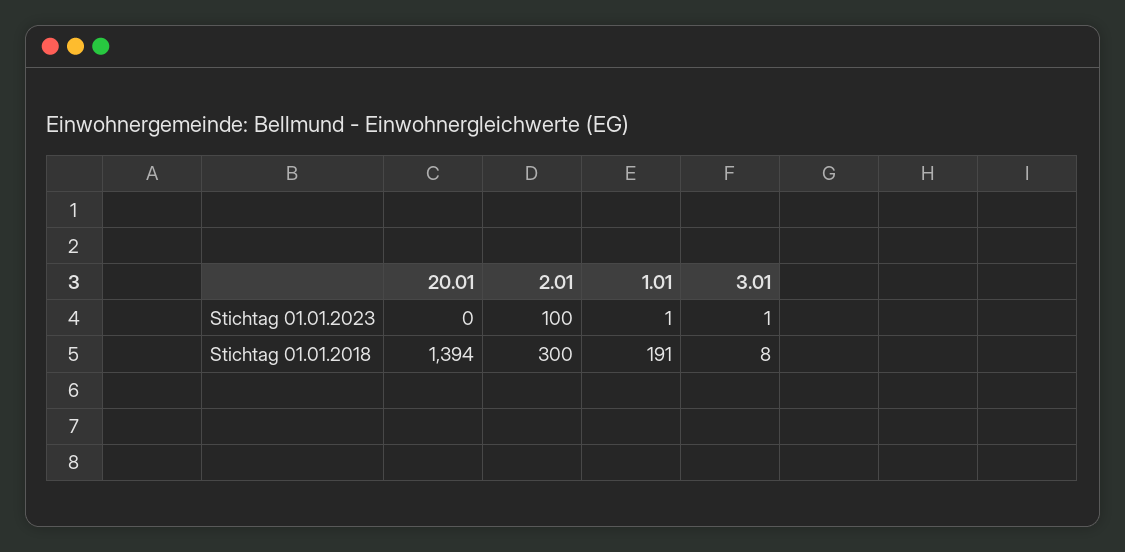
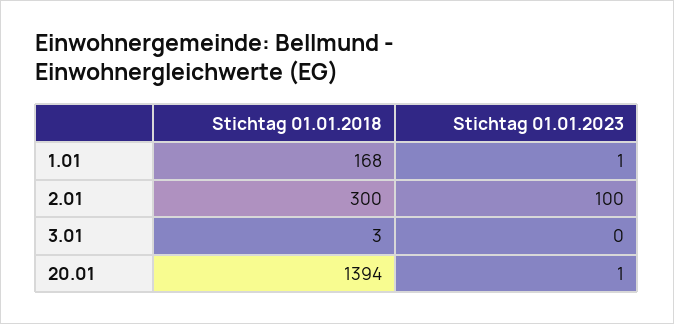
  {
    "20.01": {
-     "Stichtag 01.01.2023": 0,
+     "Stichtag 01.01.2023": 1,
      "Stichtag 01.01.2018": 1394
    },
    "2.01": {
      "Stichtag 01.01.2023": 100,
      "Stichtag 01.01.2018": 300
    },
    "1.01": {
      "Stichtag 01.01.2023": 1,
-     "Stichtag 01.01.2018": 191
+     "Stichtag 01.01.2018": 168
    },
    "3.01": {
-     "Stichtag 01.01.2023": 1,
+     "Stichtag 01.01.2023": 0,
-     "Stichtag 01.01.2018": 8
+     "Stichtag 01.01.2018": 3
    }
  }

